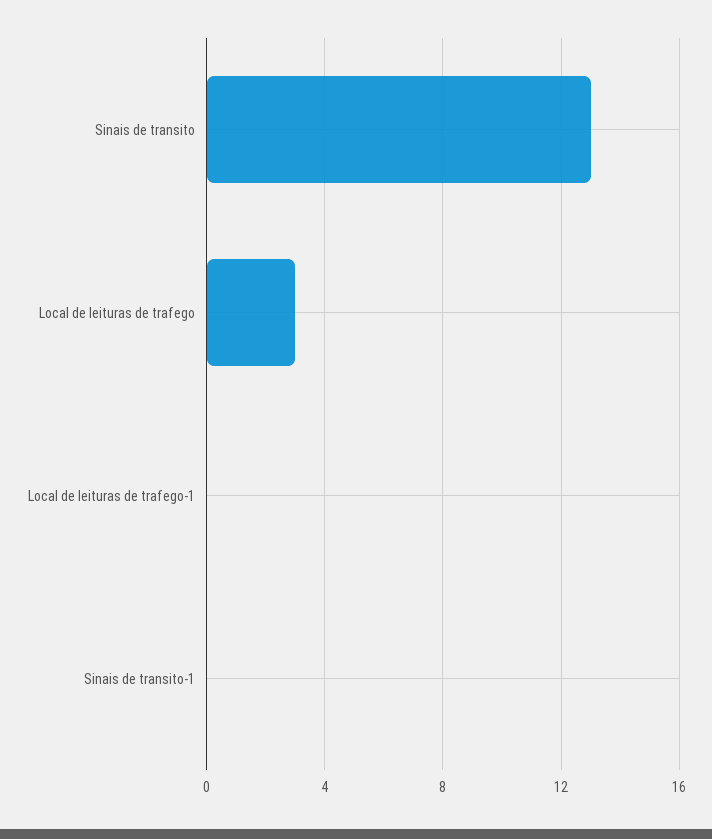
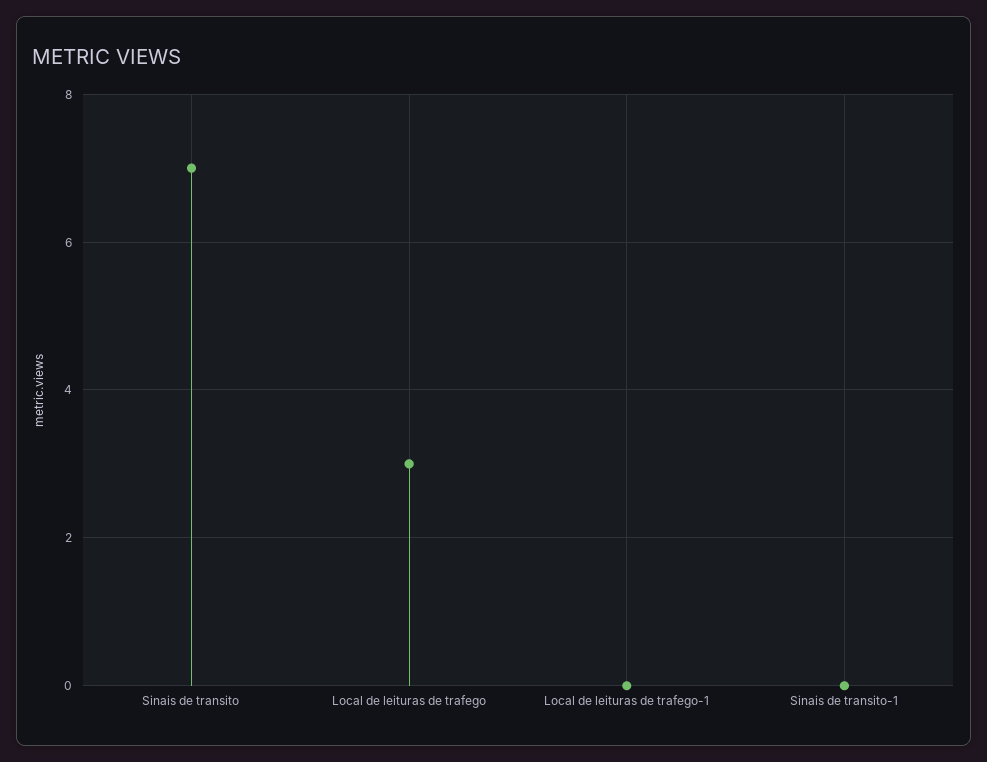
  {
-   "Sinais de transito": 13,
+   "Sinais de transito": 7,
    "Local de leituras de trafego": 3,
    "Local de leituras de trafego-1": 0,
    "Sinais de transito-1": 0
  }

